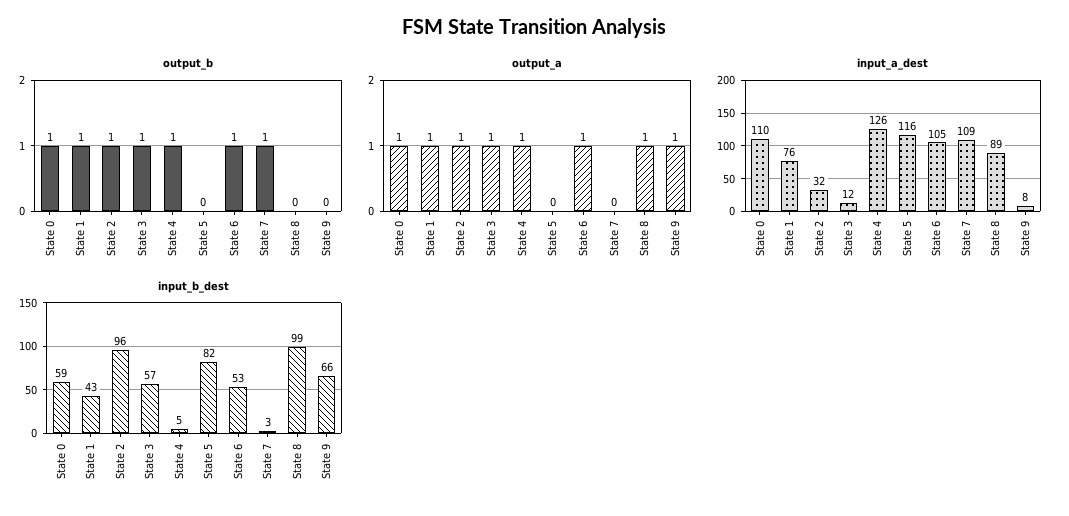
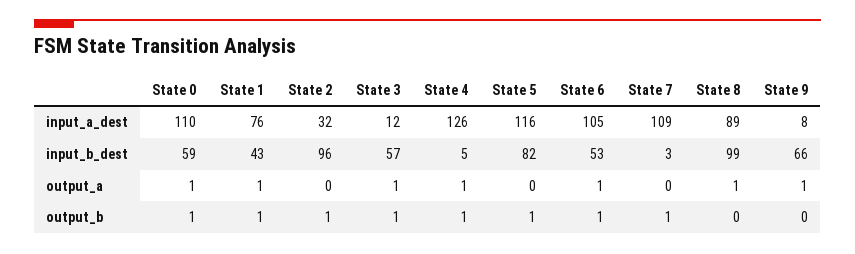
  {
    "output_b": {
      "State 0": 1,
      "State 1": 1,
      "State 2": 1,
      "State 3": 1,
      "State 4": 1,
-     "State 5": 0,
+     "State 5": 1,
      "State 6": 1,
      "State 7": 1,
      "State 8": 0,
      "State 9": 0
    },
    "output_a": {
      "State 0": 1,
      "State 1": 1,
-     "State 2": 1,
+     "State 2": 0,
      "State 3": 1,
      "State 4": 1,
      "State 5": 0,
      "State 6": 1,
      "State 7": 0,
      "State 8": 1,
      "State 9": 1
    },
    "input_a_dest": {
      "State 0": 110,
      "State 1": 76,
      "State 2": 32,
      "State 3": 12,
      "State 4": 126,
      "State 5": 116,
      "State 6": 105,
      "State 7": 109,
      "State 8": 89,
      "State 9": 8
    },
    "input_b_dest": {
      "State 0": 59,
      "State 1": 43,
      "State 2": 96,
      "State 3": 57,
      "State 4": 5,
      "State 5": 82,
      "State 6": 53,
      "State 7": 3,
      "State 8": 99,
      "State 9": 66
    }
  }

